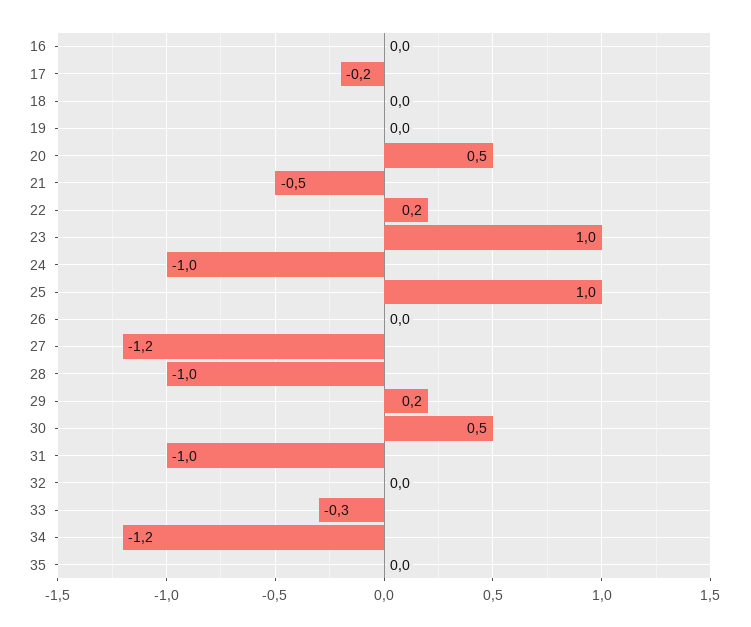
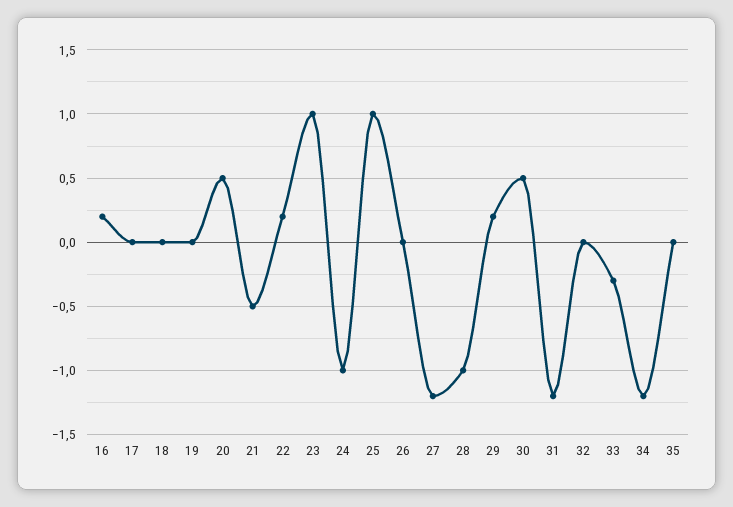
  {
-   "16": 0,
+   "16": 0.2,
-   "17": -0.2,
+   "17": 0,
    "18": 0,
    "19": 0,
    "20": 0.5,
    "21": -0.5,
    "22": 0.2,
    "23": 1,
    "24": -1,
    "25": 1,
    "26": 0,
    "27": -1.2,
    "28": -1,
    "29": 0.2,
    "30": 0.5,
-   "31": -1,
+   "31": -1.2,
    "32": 0,
    "33": -0.3,
    "34": -1.2,
    "35": 0
  }

